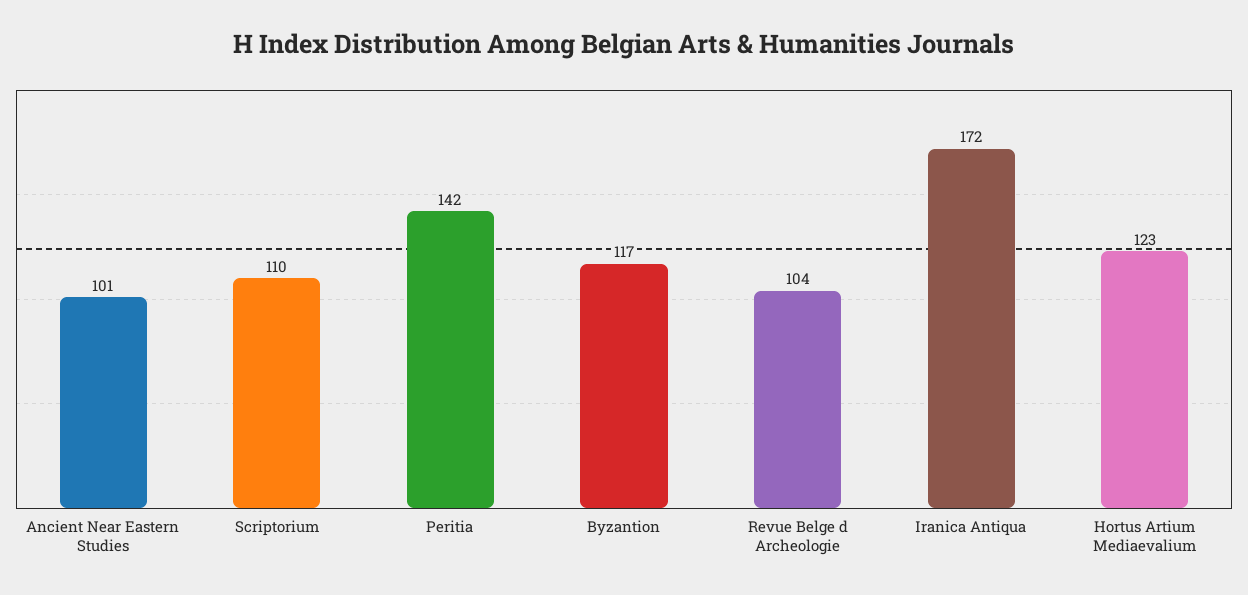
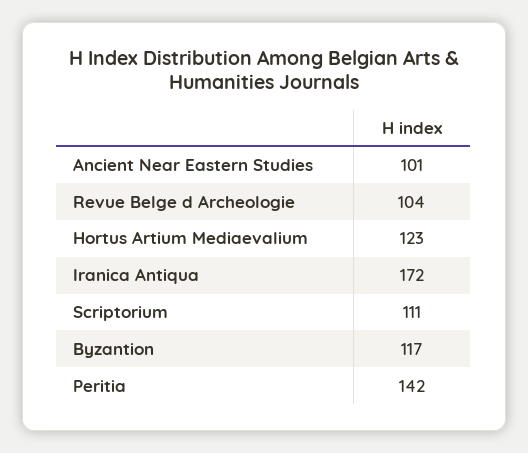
  {
    "Ancient Near Eastern Studies": 101,
-   "Scriptorium": 110,
+   "Scriptorium": 111,
    "Peritia": 142,
    "Byzantion": 117,
    "Revue Belge d Archeologie": 104,
    "Iranica Antiqua": 172,
    "Hortus Artium Mediaevalium": 123
  }

